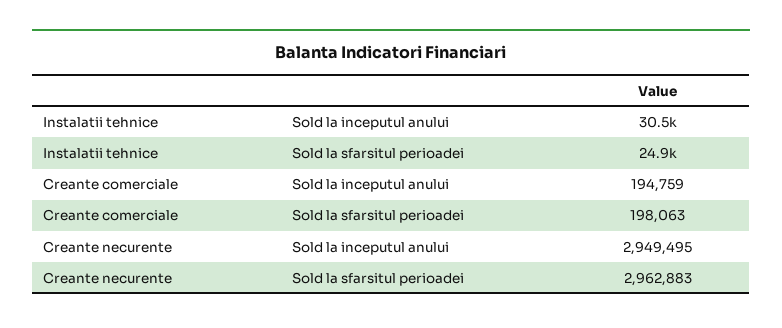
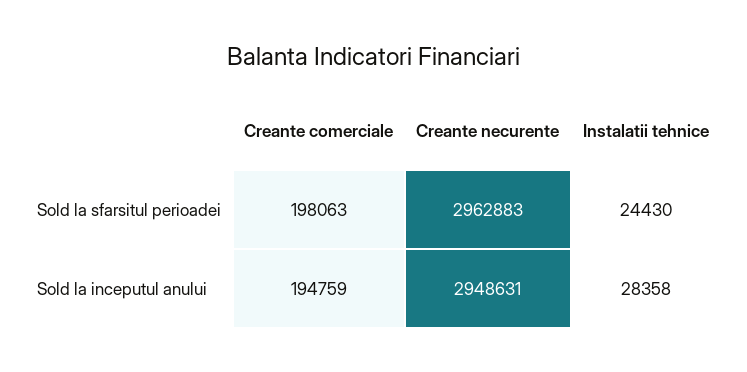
  {
    "Instalatii tehnice": {
-     "Sold la inceputul anului": 30500,
+     "Sold la inceputul anului": 28358,
-     "Sold la sfarsitul perioadei": 24900
+     "Sold la sfarsitul perioadei": 24430
    },
    "Creante comerciale": {
      "Sold la inceputul anului": 194759,
      "Sold la sfarsitul perioadei": 198063
    },
    "Creante necurente": {
-     "Sold la inceputul anului": 2949495,
+     "Sold la inceputul anului": 2948631,
      "Sold la sfarsitul perioadei": 2962883
    }
  }

